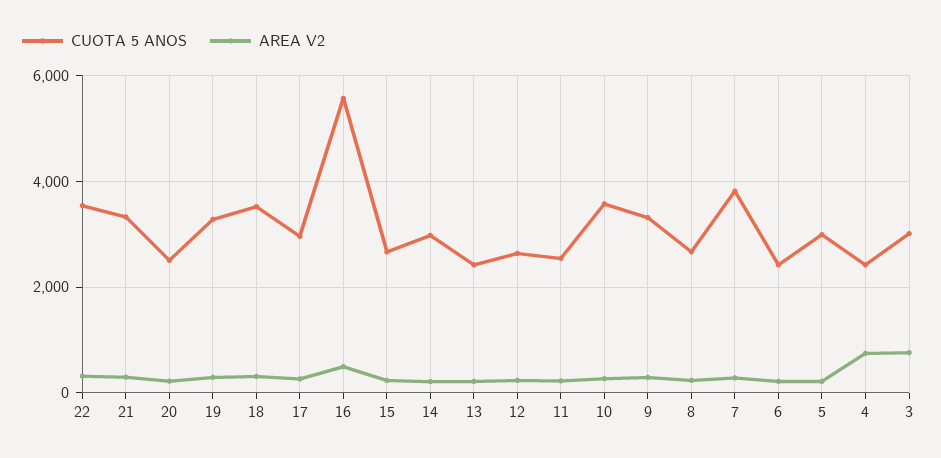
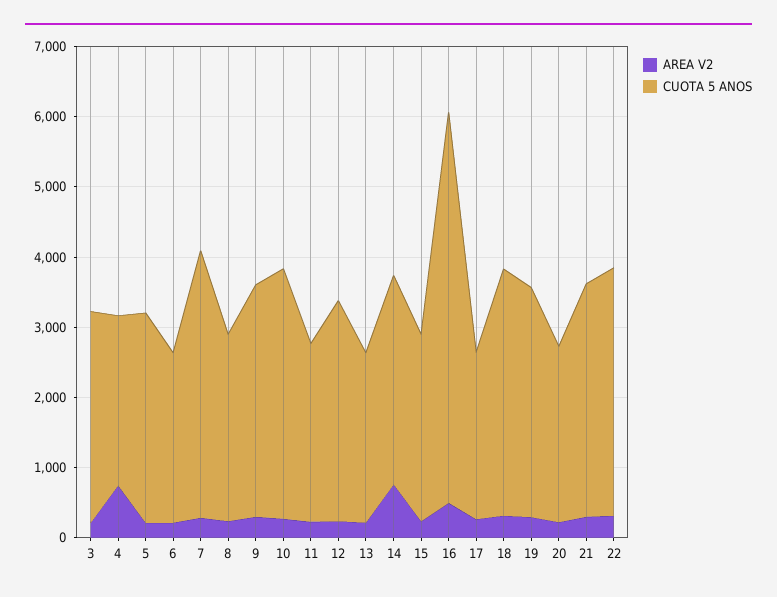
  {
    "CUOTA 5 ANOS": {
      "22": 3600,
      "21": 3400,
      "20": 2600,
      "19": 3200,
      "18": 3600,
-     "17": 3000,
+     "17": 2400,
      "16": 5600,
      "15": 2600,
      "14": 3000,
      "13": 2400,
-     "12": 2600,
+     "12": 3200,
      "11": 2600,
      "10": 3600,
      "9": 3400,
      "8": 2600,
      "7": 3800,
      "6": 2400,
      "5": 3000,
      "4": 2400,
      "3": 3000
    },
    "AREA V2": {
      "22": 400,
      "21": 200,
      "20": 200,
      "19": 200,
      "18": 400,
      "17": 200,
      "16": 400,
      "15": 200,
-     "14": 200,
+     "14": 800,
      "13": 200,
      "12": 200,
      "11": 200,
      "10": 200,
      "9": 200,
      "8": 200,
      "7": 200,
      "6": 200,
      "5": 200,
      "4": 800,
-     "3": 800
+     "3": 200
    }
  }

